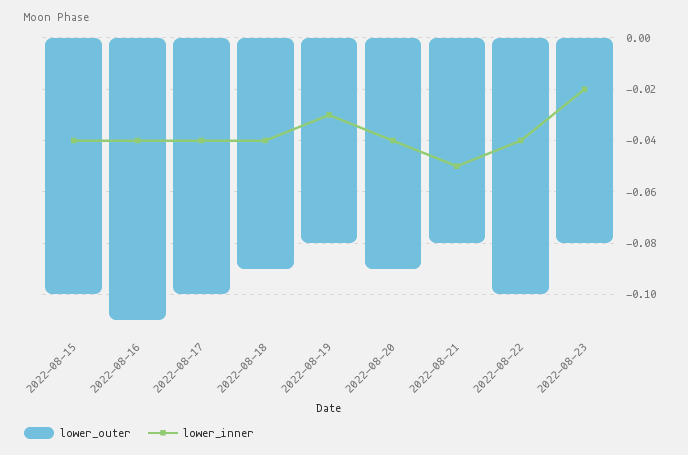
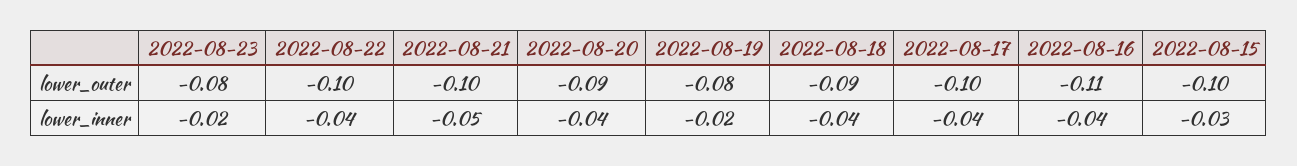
  {
    "lower_outer": {
      "2022-08-15": -0.1,
      "2022-08-16": -0.11,
      "2022-08-17": -0.1,
      "2022-08-18": -0.09,
      "2022-08-19": -0.08,
      "2022-08-20": -0.09,
-     "2022-08-21": -0.08,
+     "2022-08-21": -0.1,
      "2022-08-22": -0.1,
      "2022-08-23": -0.08
    },
    "lower_inner": {
-     "2022-08-15": -0.04,
+     "2022-08-15": -0.03,
      "2022-08-16": -0.04,
      "2022-08-17": -0.04,
      "2022-08-18": -0.04,
-     "2022-08-19": -0.03,
+     "2022-08-19": -0.02,
      "2022-08-20": -0.04,
      "2022-08-21": -0.05,
      "2022-08-22": -0.04,
      "2022-08-23": -0.02
    }
  }

